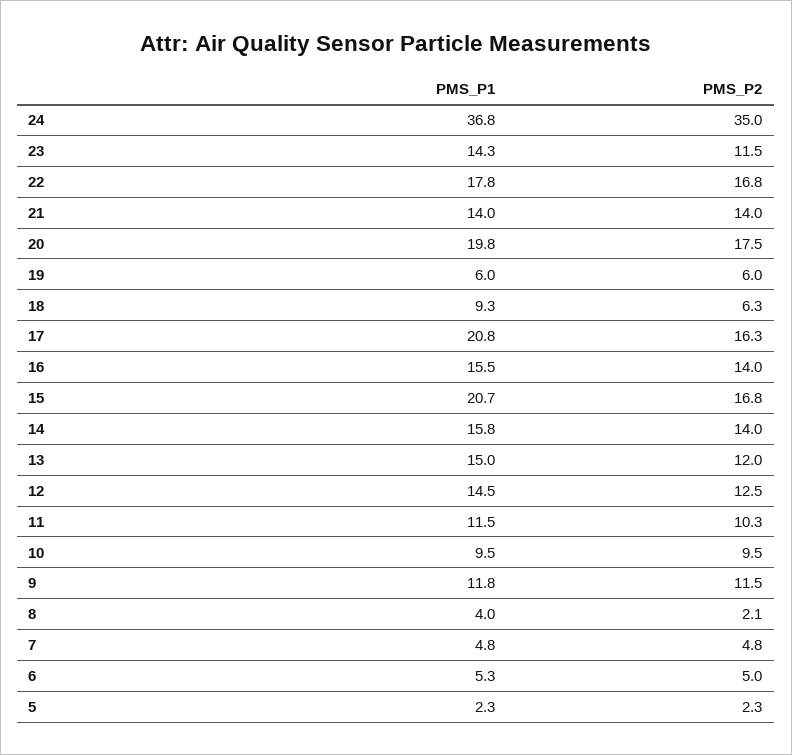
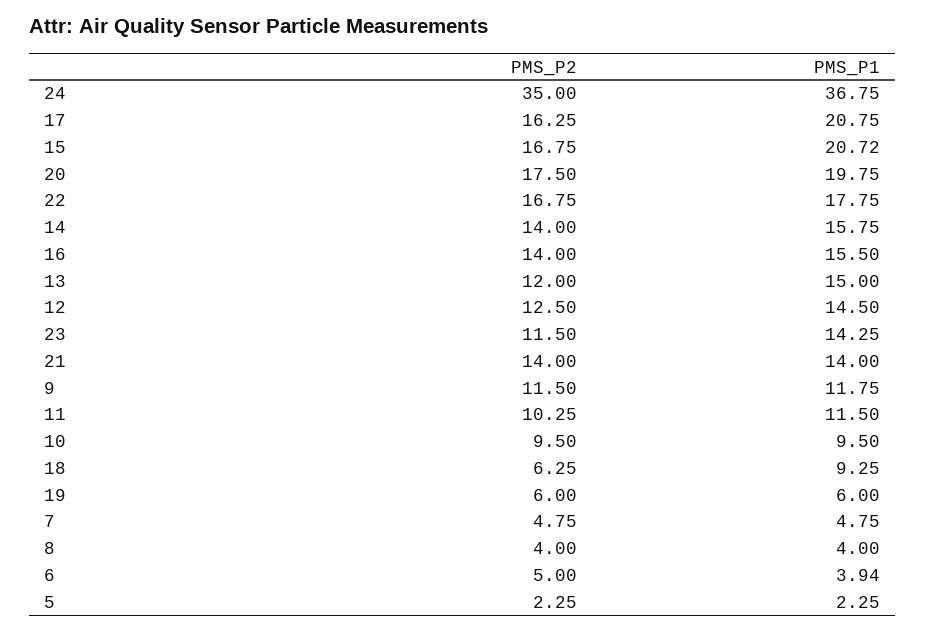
  {
    "PMS_P1": {
      "24": 36.75,
      "23": 14.25,
      "22": 17.75,
      "21": 14,
      "20": 19.75,
      "19": 6,
      "18": 9.25,
      "17": 20.75,
      "16": 15.5,
      "15": 20.72,
      "14": 15.75,
      "13": 15,
      "12": 14.5,
      "11": 11.5,
      "10": 9.5,
      "9": 11.75,
      "8": 4,
      "7": 4.75,
-     "6": 5.3,
+     "6": 3.94,
      "5": 2.25
    },
    "PMS_P2": {
      "24": 35,
      "23": 11.5,
      "22": 16.75,
      "21": 14,
      "20": 17.5,
      "19": 6,
      "18": 6.25,
      "17": 16.25,
      "16": 14,
      "15": 16.75,
      "14": 14,
      "13": 12,
      "12": 12.5,
      "11": 10.25,
      "10": 9.5,
      "9": 11.5,
-     "8": 2.1,
+     "8": 4,
      "7": 4.75,
      "6": 5,
      "5": 2.25
    }
  }

